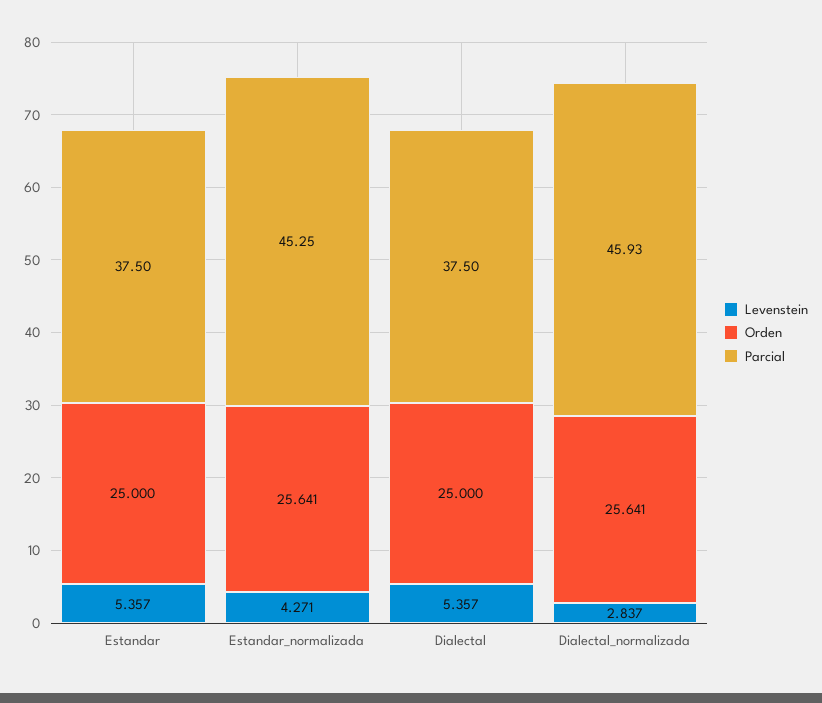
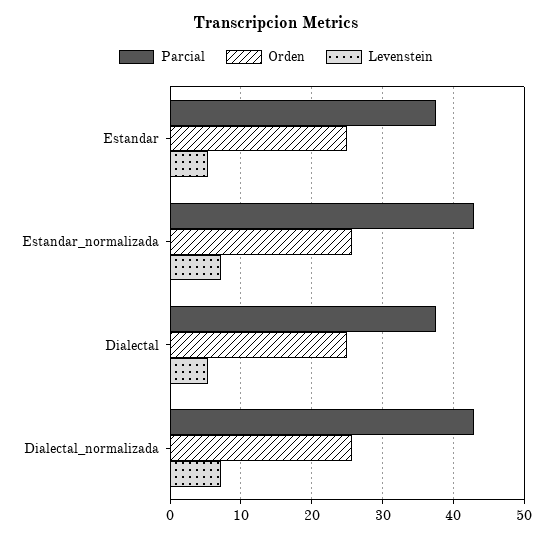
  {
    "Levenstein": {
      "Estandar": 5.357,
-     "Estandar_normalizada": 4.271,
+     "Estandar_normalizada": 7,
      "Dialectal": 5.357,
-     "Dialectal_normalizada": 2.837
+     "Dialectal_normalizada": 7
    },
    "Orden": {
      "Estandar": 25,
      "Estandar_normalizada": 25.641,
      "Dialectal": 25,
      "Dialectal_normalizada": 25.641
    },
    "Parcial": {
      "Estandar": 37.5,
-     "Estandar_normalizada": 45.25,
+     "Estandar_normalizada": 43,
      "Dialectal": 37.5,
-     "Dialectal_normalizada": 45.93
+     "Dialectal_normalizada": 43
    }
  }

